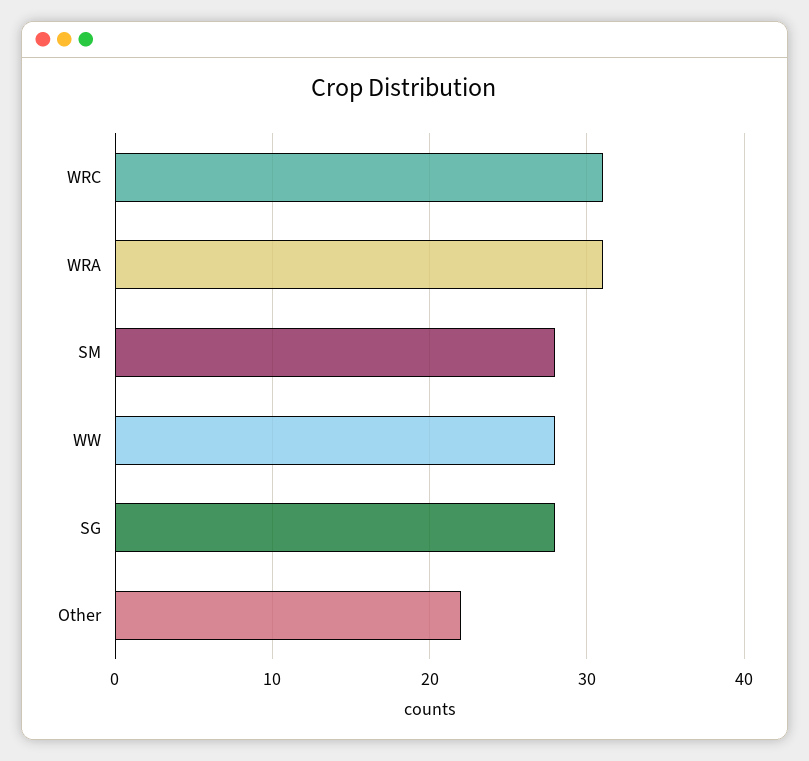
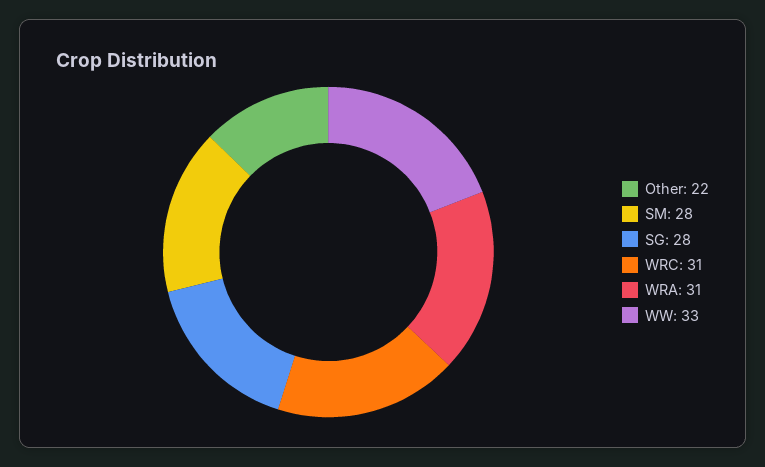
  {
    "WRC": 31,
    "WRA": 31,
    "SM": 28,
-   "WW": 28,
+   "WW": 33,
    "SG": 28,
    "Other": 22
  }

